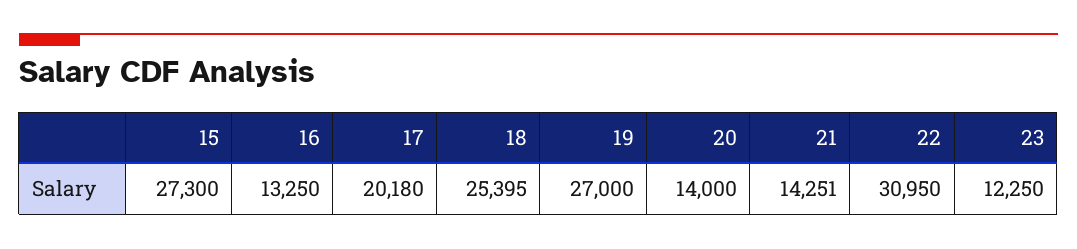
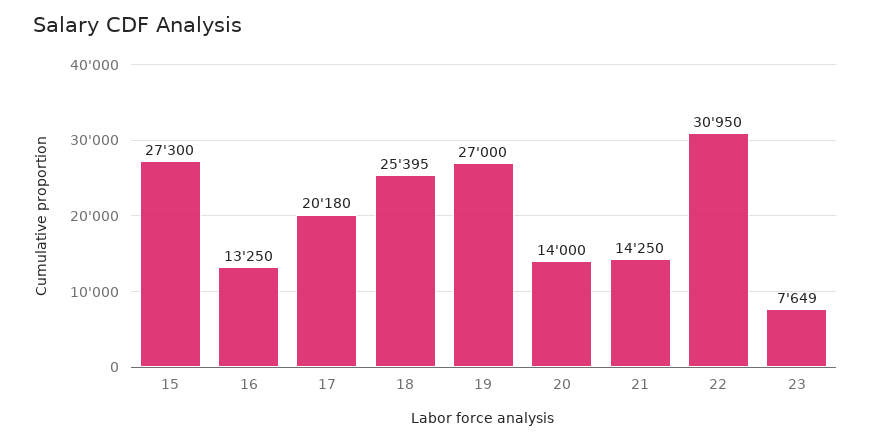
  {
    "15": 27300,
    "16": 13250,
    "17": 20180,
    "18": 25395,
    "19": 27000,
    "20": 14000,
-   "21": 14251,
+   "21": 14250,
    "22": 30950,
-   "23": 12250
+   "23": 7649
  }

